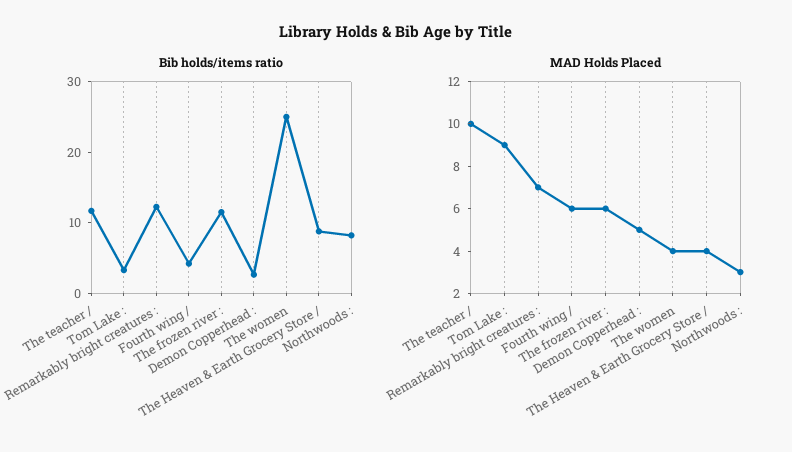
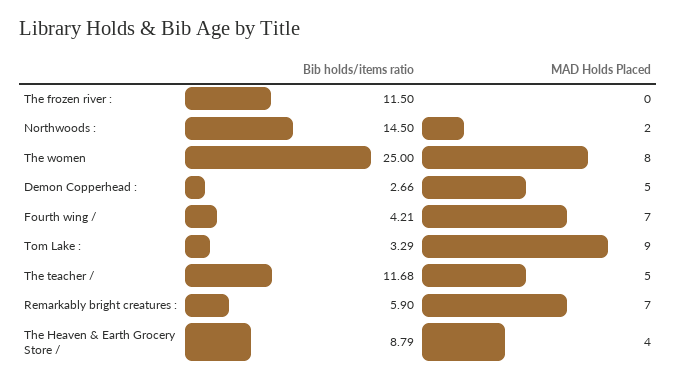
  {
    "Bib holds/items ratio": {
      "The teacher /": 11.68,
      "Tom Lake :": 3.29,
-     "Remarkably bright creatures :": 12,
+     "Remarkably bright creatures :": 5.9,
      "Fourth wing /": 4.21,
      "The frozen river :": 11.5,
      "Demon Copperhead :": 2.66,
      "The women": 25,
      "The Heaven & Earth Grocery Store /": 8.79,
-     "Northwoods :": 8
+     "Northwoods :": 14.5
    },
    "MAD Holds Placed": {
-     "The teacher /": 10,
+     "The teacher /": 5,
      "Tom Lake :": 9,
      "Remarkably bright creatures :": 7,
-     "Fourth wing /": 6,
+     "Fourth wing /": 7,
-     "The frozen river :": 6,
+     "The frozen river :": 0,
      "Demon Copperhead :": 5,
-     "The women": 4,
+     "The women": 8,
      "The Heaven & Earth Grocery Store /": 4,
-     "Northwoods :": 3
+     "Northwoods :": 2
    }
  }

